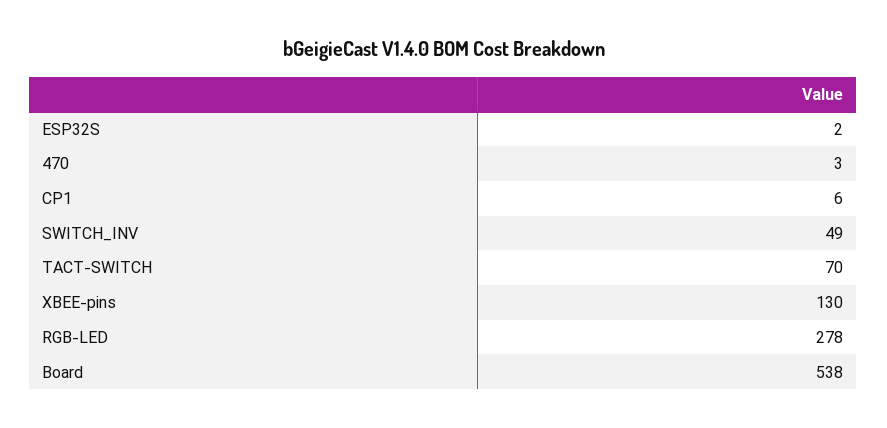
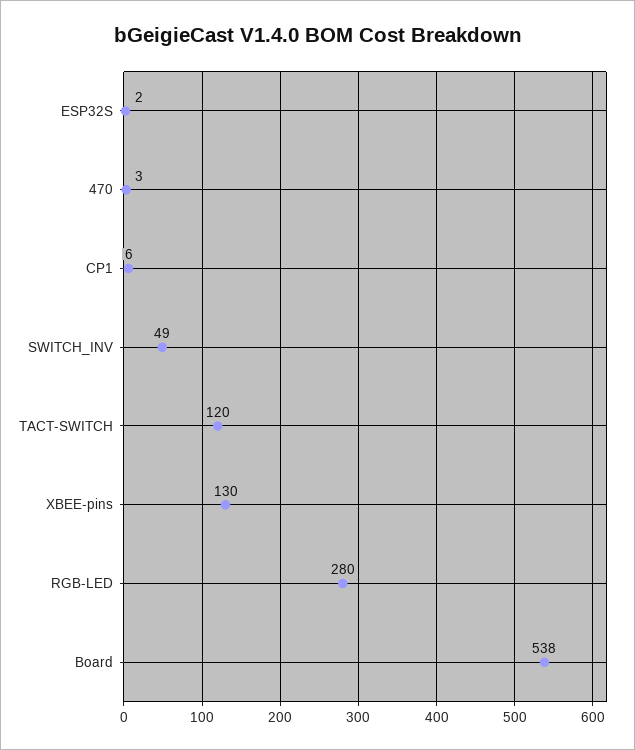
  {
    "ESP32S": 2,
    "470": 3,
    "CP1": 6,
    "SWITCH_INV": 49,
-   "TACT-SWITCH": 70,
+   "TACT-SWITCH": 120,
    "XBEE-pins": 130,
-   "RGB-LED": 278,
+   "RGB-LED": 280,
    "Board": 538
  }

